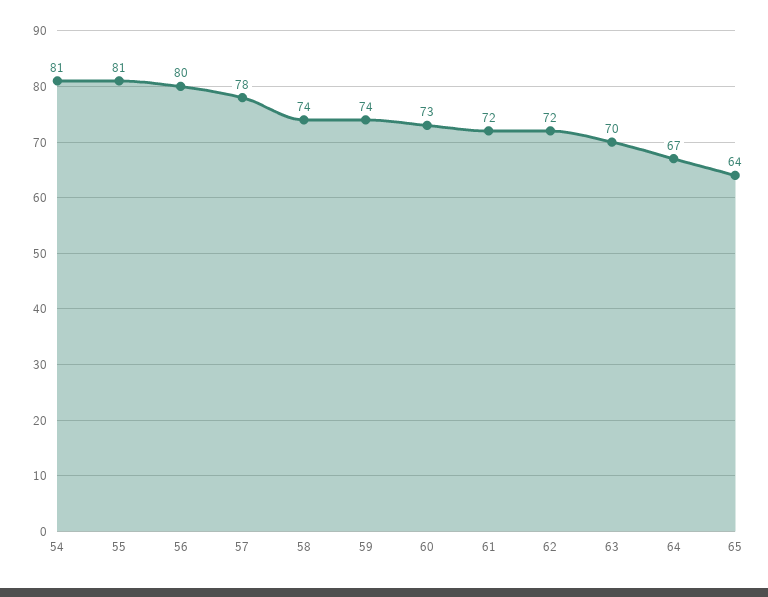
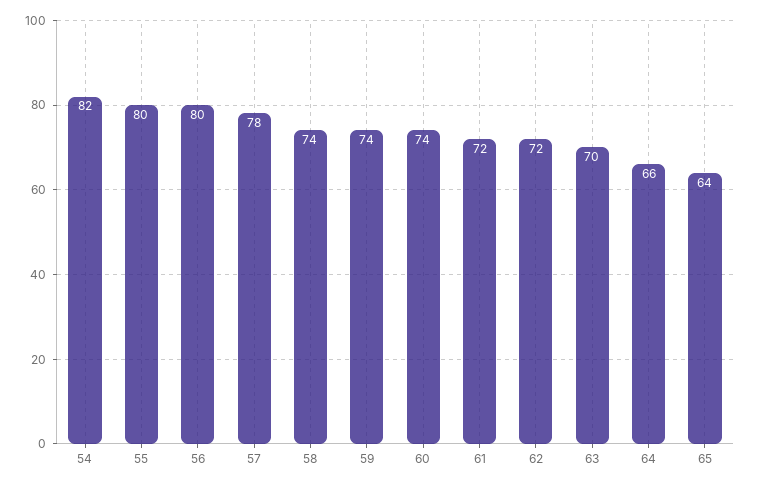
  {
-   "54": 81,
+   "54": 82,
-   "55": 81,
+   "55": 80,
    "56": 80,
    "57": 78,
    "58": 74,
    "59": 74,
-   "60": 73,
+   "60": 74,
    "61": 72,
    "62": 72,
    "63": 70,
-   "64": 67,
+   "64": 66,
    "65": 64
  }

